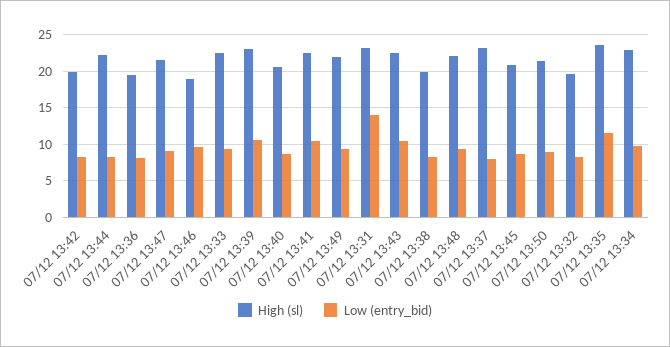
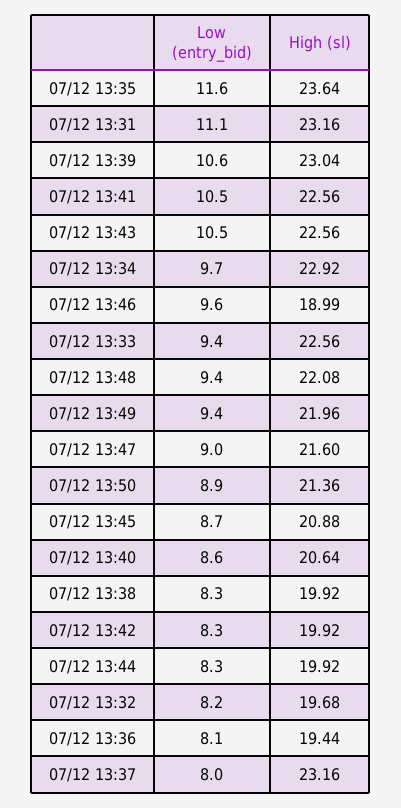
  {
    "High (sl)": {
      "07/12 13:42": 19.92,
-     "07/12 13:44": 22,
+     "07/12 13:44": 19.92,
      "07/12 13:36": 19.44,
      "07/12 13:47": 21.6,
      "07/12 13:46": 18.99,
      "07/12 13:33": 22.56,
      "07/12 13:39": 23.04,
      "07/12 13:40": 20.64,
      "07/12 13:41": 22.56,
      "07/12 13:49": 21.96,
      "07/12 13:31": 23.16,
      "07/12 13:43": 22.56,
      "07/12 13:38": 19.92,
      "07/12 13:48": 22.08,
      "07/12 13:37": 23.16,
      "07/12 13:45": 20.88,
      "07/12 13:50": 21.36,
      "07/12 13:32": 19.68,
      "07/12 13:35": 23.64,
      "07/12 13:34": 22.92
    },
    "Low (entry_bid)": {
      "07/12 13:42": 8.3,
      "07/12 13:44": 8.3,
      "07/12 13:36": 8.1,
      "07/12 13:47": 9,
      "07/12 13:46": 9.6,
      "07/12 13:33": 9.4,
      "07/12 13:39": 10.6,
      "07/12 13:40": 8.6,
      "07/12 13:41": 10.5,
      "07/12 13:49": 9.4,
-     "07/12 13:31": 14,
+     "07/12 13:31": 11.1,
      "07/12 13:43": 10.5,
      "07/12 13:38": 8.3,
      "07/12 13:48": 9.4,
      "07/12 13:37": 8,
      "07/12 13:45": 8.7,
      "07/12 13:50": 8.9,
      "07/12 13:32": 8.2,
      "07/12 13:35": 11.6,
      "07/12 13:34": 9.7
    }
  }

